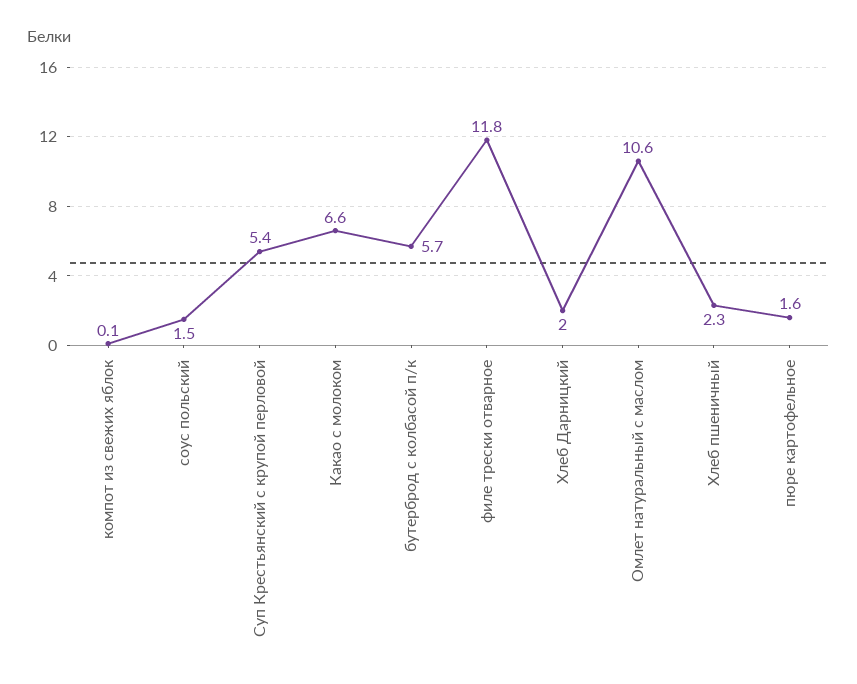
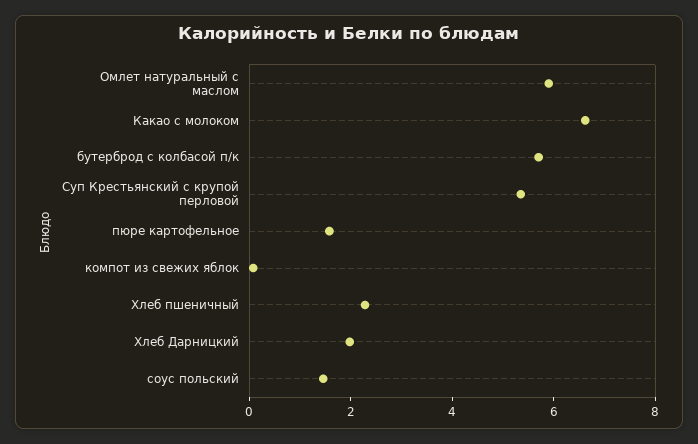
  {
    "компот из свежих яблок": 0.1,
    "соус польский": 1.5,
    "Суп Крестьянский с крупой перловой": 5.4,
    "Какао с молоком": 6.6,
    "бутерброд с колбасой п/к": 5.7,
-   "филе трески отварное": 11.8,
    "Хлеб Дарницкий": 2,
-   "Омлет натуральный с маслом": 10.6,
+   "Омлет натуральный с маслом": 6,
    "Хлеб пшеничный": 2.3,
    "пюре картофельное": 1.6
  }

